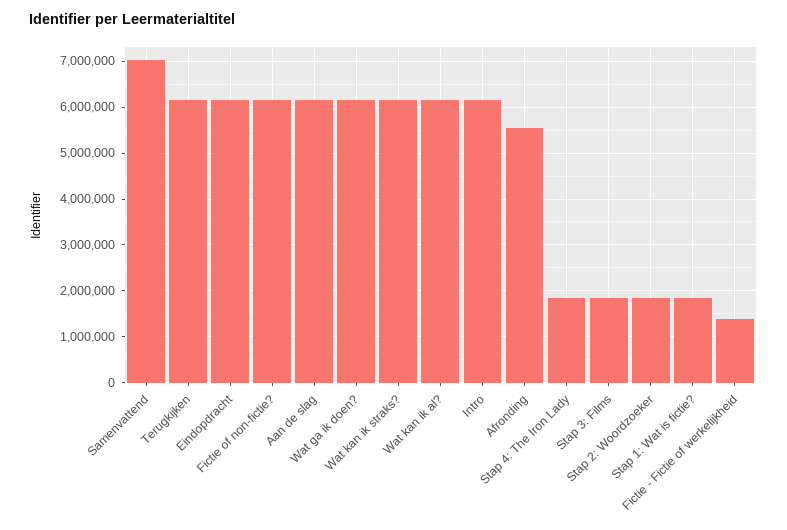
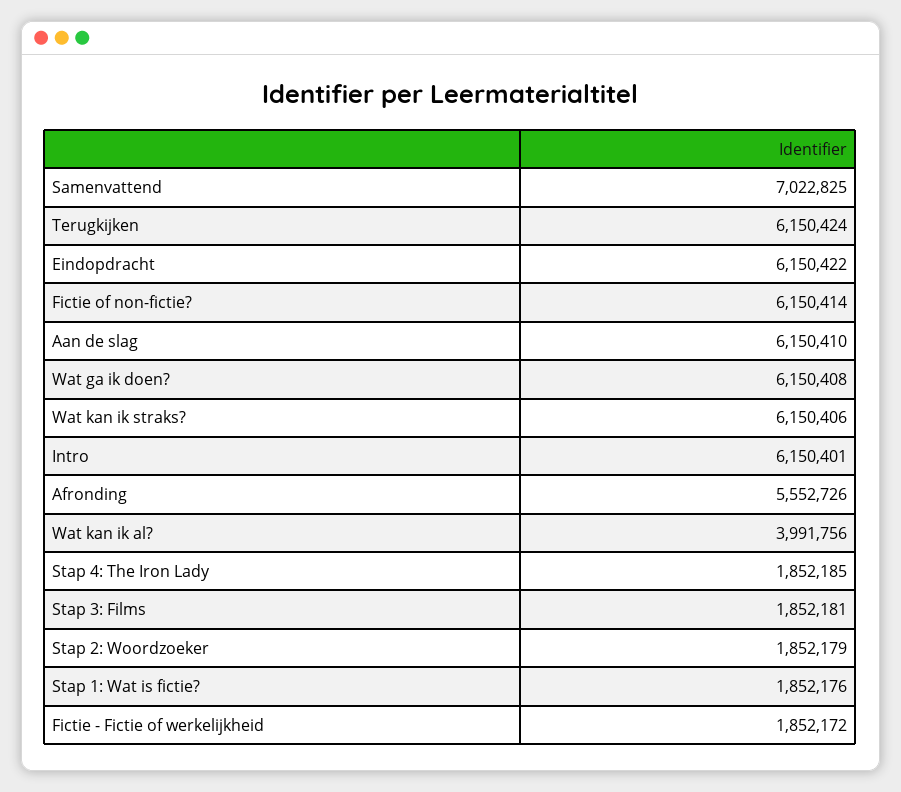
  {
    "Samenvattend": 7022825,
    "Terugkijken": 6150424,
    "Eindopdracht": 6150422,
    "Fictie of non-fictie?": 6150414,
    "Aan de slag": 6150410,
    "Wat ga ik doen?": 6150408,
    "Wat kan ik straks?": 6150406,
-   "Wat kan ik al?": 6200000,
+   "Wat kan ik al?": 3991756,
    "Intro": 6150401,
    "Afronding": 5552726,
    "Stap 4: The Iron Lady": 1852185,
    "Stap 3: Films": 1852181,
    "Stap 2: Woordzoeker": 1852179,
    "Stap 1: Wat is fictie?": 1852176,
-   "Fictie - Fictie of werkelijkheid": 1400000
+   "Fictie - Fictie of werkelijkheid": 1852172
  }

